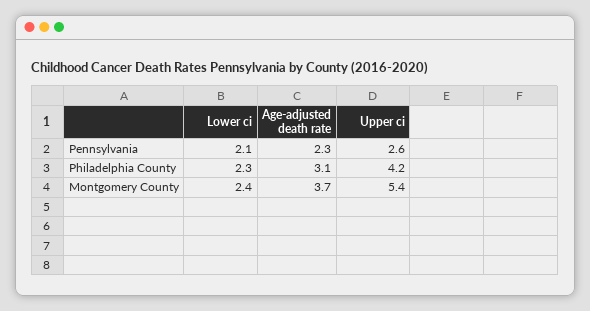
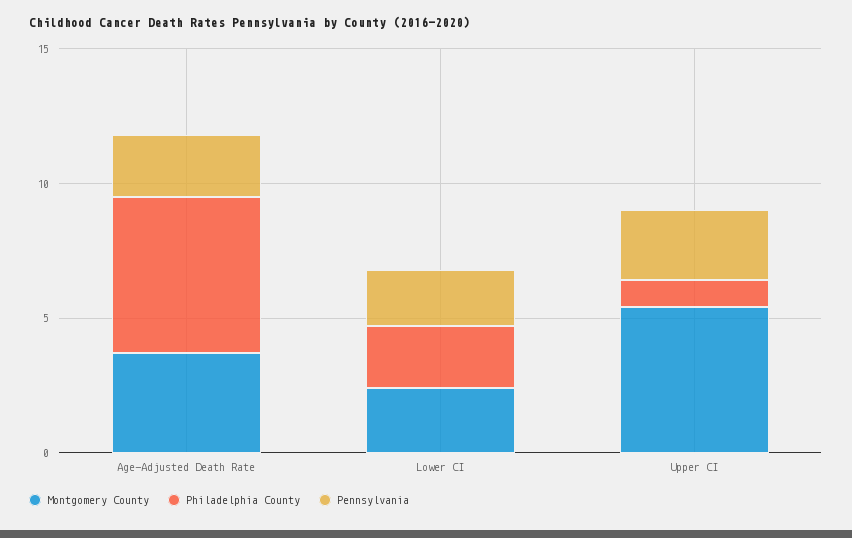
  {
    "Pennsylvania": {
      "Lower ci": 2.1,
      "Age-adjusted death rate": 2.3,
      "Upper ci": 2.6
    },
    "Philadelphia County": {
      "Lower ci": 2.3,
-     "Age-adjusted death rate": 3.1,
+     "Age-adjusted death rate": 6,
-     "Upper ci": 4.2
+     "Upper ci": 1
    },
    "Montgomery County": {
      "Lower ci": 2.4,
      "Age-adjusted death rate": 3.7,
      "Upper ci": 5.4
    }
  }

